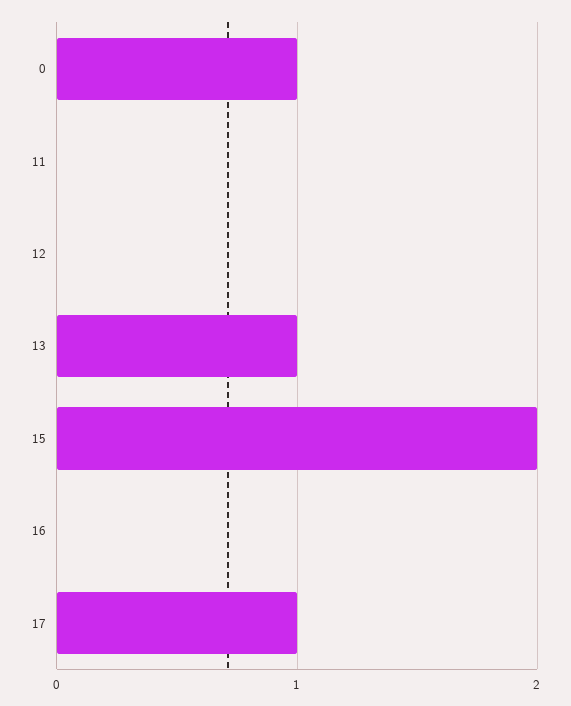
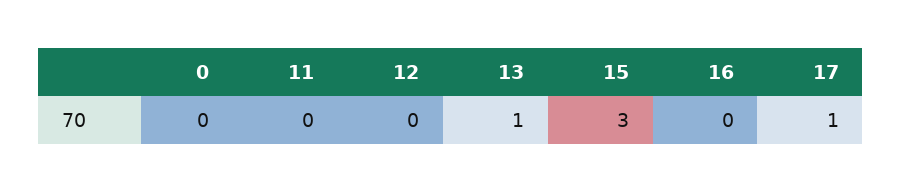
  {
-   "0": 1,
+   "0": 0,
    "11": 0,
    "12": 0,
    "13": 1,
-   "15": 2,
+   "15": 3,
    "16": 0,
    "17": 1
  }

